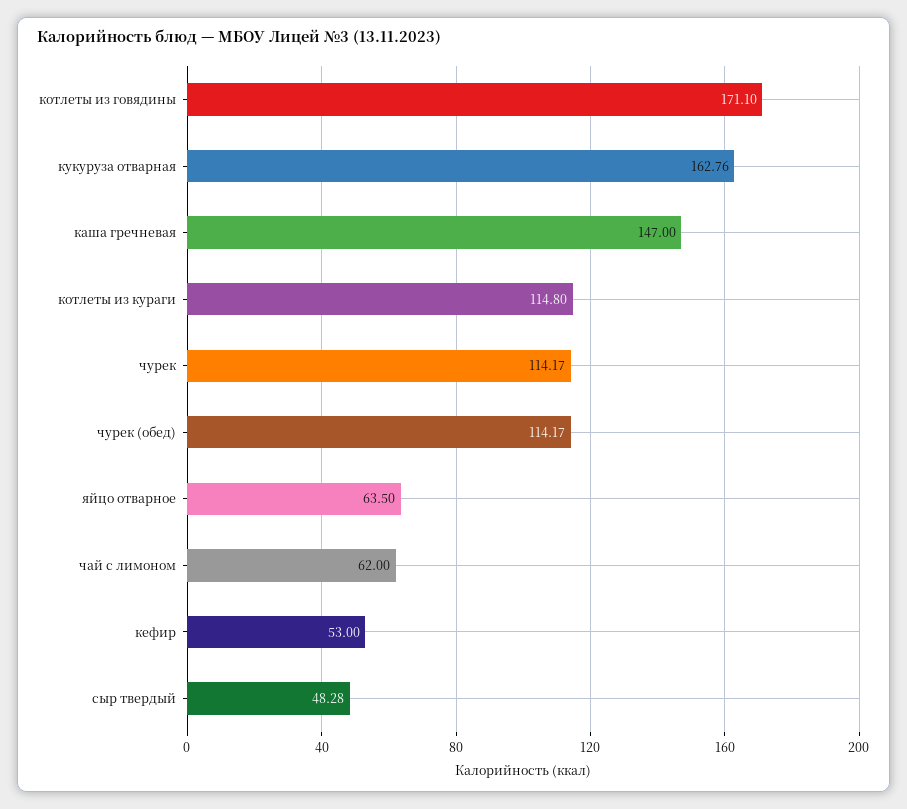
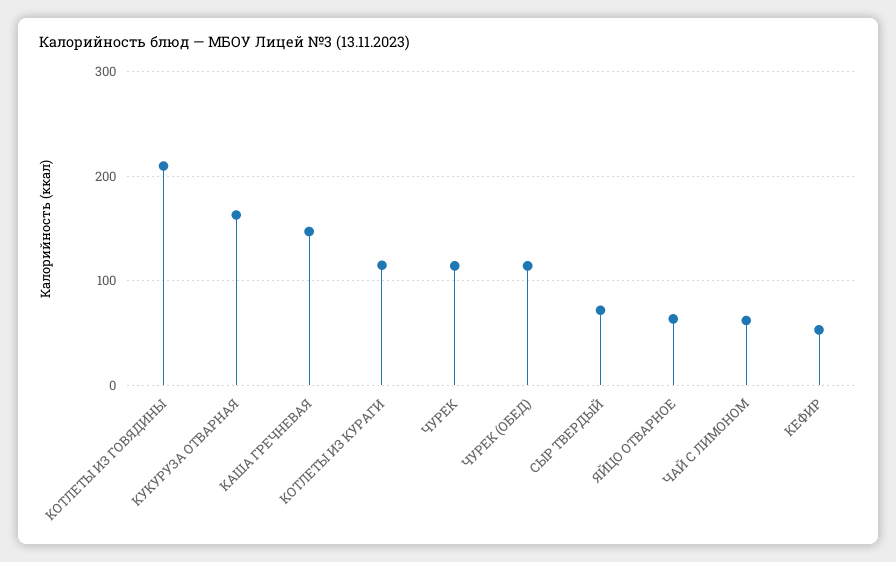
  {
-   "котлеты из говядины": 171.1,
+   "котлеты из говядины": 210,
    "кукуруза отварная": 162.76,
    "каша гречневая": 147,
    "котлеты из кураги": 114.8,
    "чурек": 114.17,
    "чурек (обед)": 114.17,
    "яйцо отварное": 63.5,
    "чай с лимоном": 62,
    "кефир": 53,
-   "сыр твердый": 48.28
+   "сыр твердый": 70
  }

